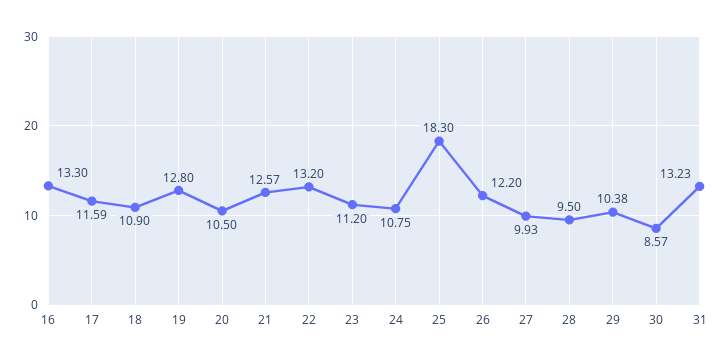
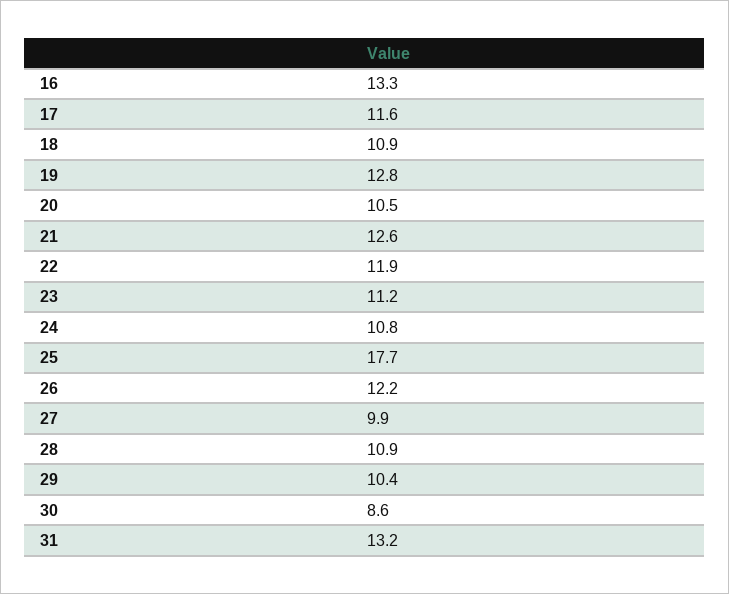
  {
    "16": 13.3,
    "17": 11.59,
    "18": 10.9,
    "19": 12.8,
    "20": 10.5,
    "21": 12.57,
-   "22": 13.2,
+   "22": 11.9,
    "23": 11.2,
    "24": 10.75,
-   "25": 18.3,
+   "25": 17.7,
    "26": 12.2,
    "27": 9.93,
-   "28": 9.5,
+   "28": 10.9,
    "29": 10.38,
    "30": 8.57,
    "31": 13.23
  }

